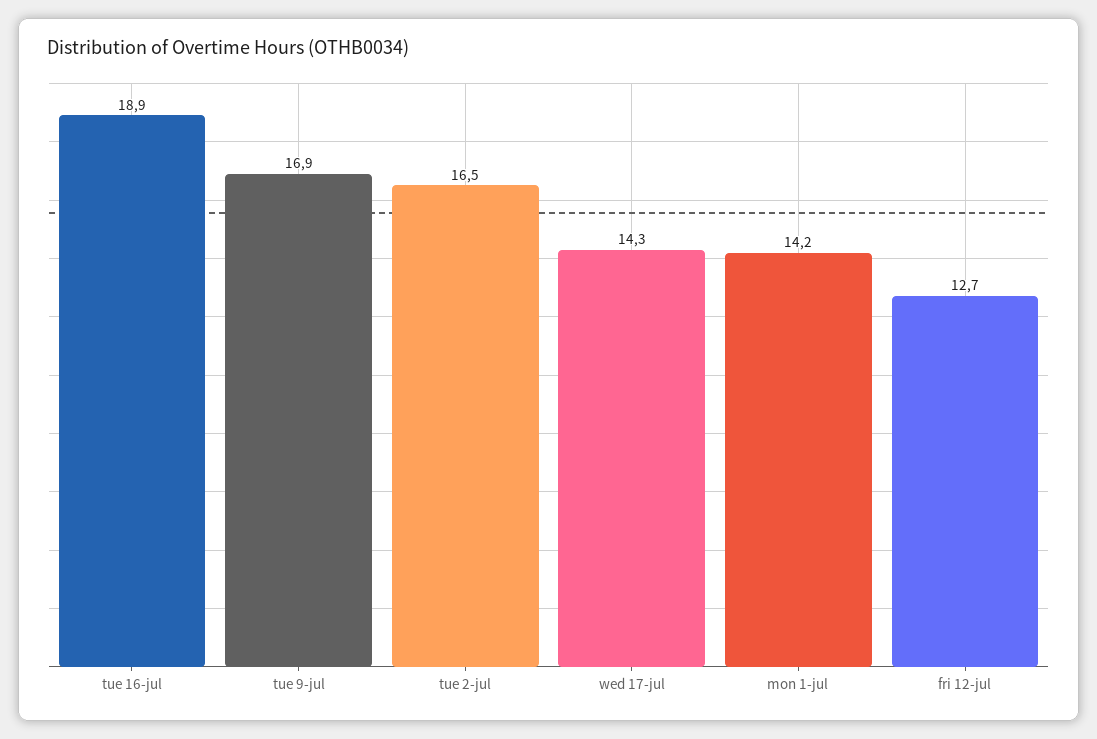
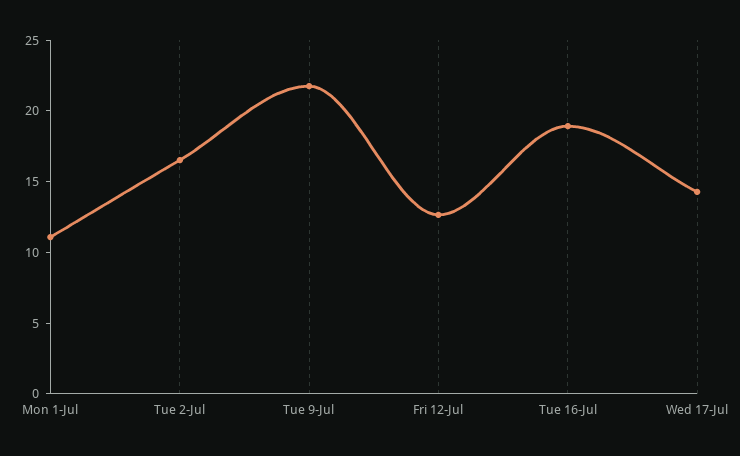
  {
    "tue 16-jul": 18.9,
-   "tue 9-jul": 16.9,
+   "tue 9-jul": 22,
    "tue 2-jul": 16.5,
    "wed 17-jul": 14.3,
-   "mon 1-jul": 14.2,
+   "mon 1-jul": 11,
    "fri 12-jul": 12.7
  }

